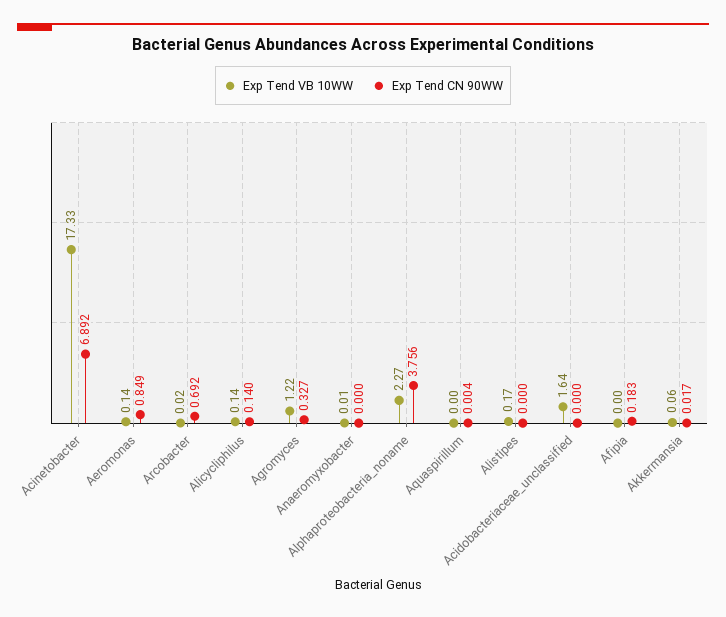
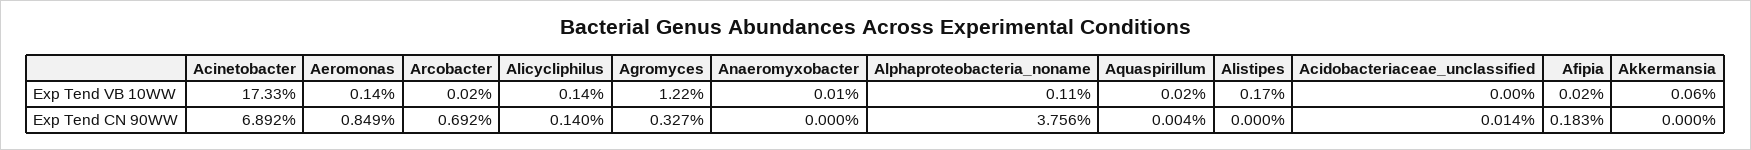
  {
    "Exp Tend VB 10WW": {
      "Acinetobacter": 17.33,
      "Aeromonas": 0.14,
      "Arcobacter": 0.02,
      "Alicycliphilus": 0.14,
      "Agromyces": 1.22,
      "Anaeromyxobacter": 0.01,
-     "Alphaproteobacteria_noname": 2.27,
+     "Alphaproteobacteria_noname": 0.11,
-     "Aquaspirillum": 0,
+     "Aquaspirillum": 0.02,
      "Alistipes": 0.17,
-     "Acidobacteriaceae_unclassified": 1.64,
+     "Acidobacteriaceae_unclassified": 0,
-     "Afipia": 0,
+     "Afipia": 0.02,
      "Akkermansia": 0.06
    },
    "Exp Tend CN 90WW": {
      "Acinetobacter": 6.892,
      "Aeromonas": 0.849,
      "Arcobacter": 0.692,
      "Alicycliphilus": 0.14,
      "Agromyces": 0.327,
      "Anaeromyxobacter": 0,
      "Alphaproteobacteria_noname": 3.756,
      "Aquaspirillum": 0.004,
      "Alistipes": 0,
-     "Acidobacteriaceae_unclassified": 0,
+     "Acidobacteriaceae_unclassified": 0.014,
      "Afipia": 0.183,
-     "Akkermansia": 0.017
+     "Akkermansia": 0
    }
  }

